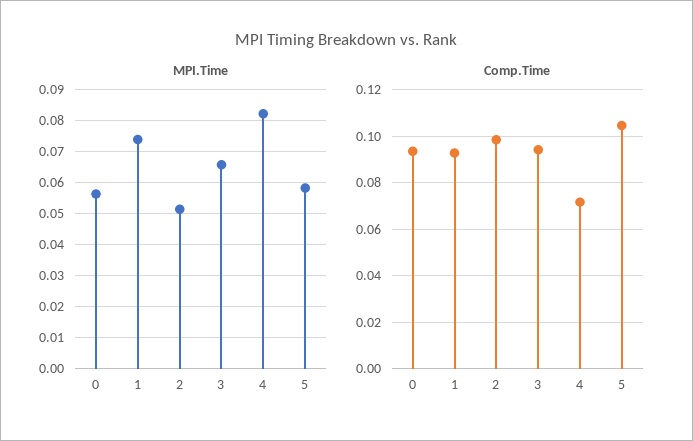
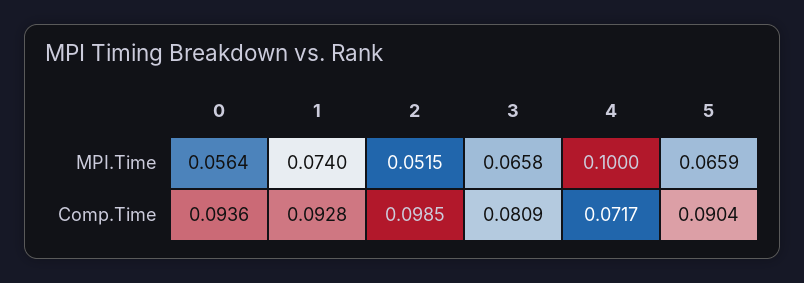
  {
    "MPI.Time": {
      "0": 0.0564,
      "1": 0.074,
      "2": 0.0515,
      "3": 0.0658,
-     "4": 0.082,
+     "4": 0.1,
-     "5": 0.058
+     "5": 0.0659
    },
    "Comp.Time": {
      "0": 0.0936,
      "1": 0.0928,
      "2": 0.0985,
-     "3": 0.095,
+     "3": 0.0809,
      "4": 0.0717,
-     "5": 0.105
+     "5": 0.0904
    }
  }

